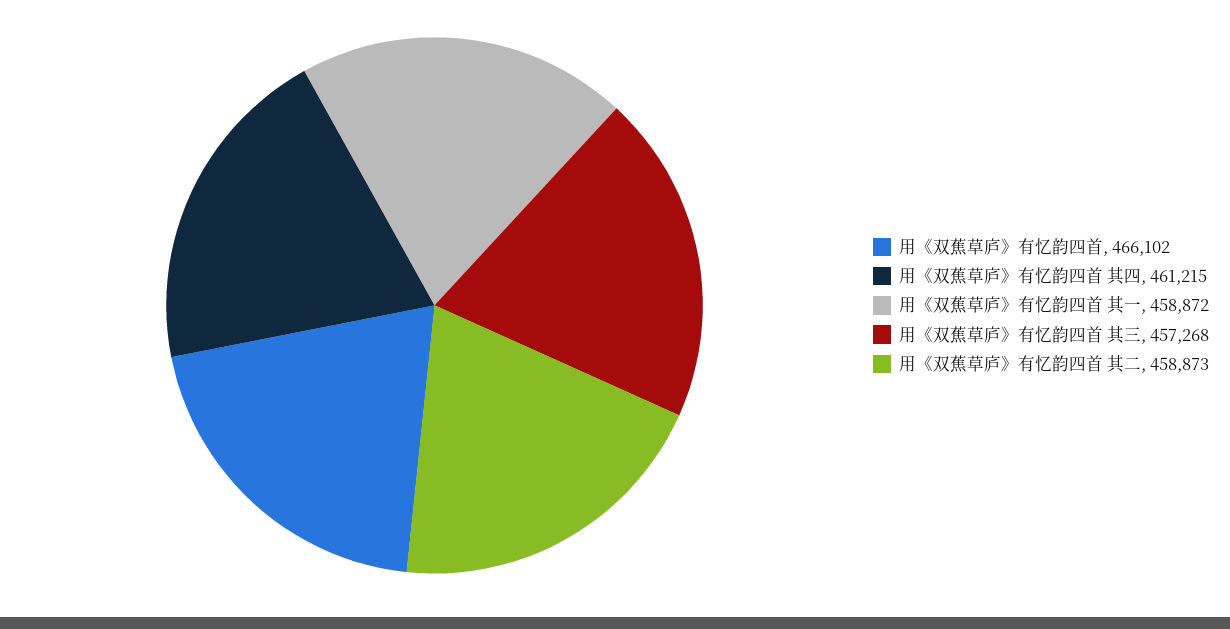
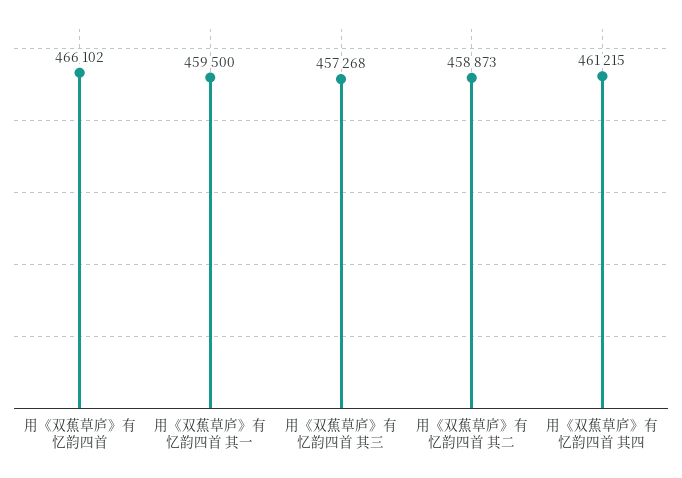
  {
    "用《双蕉草庐》有忆韵四首": 466102,
    "用《双蕉草庐》有忆韵四首 其四": 461215,
-   "用《双蕉草庐》有忆韵四首 其一": 458872,
+   "用《双蕉草庐》有忆韵四首 其一": 459500,
    "用《双蕉草庐》有忆韵四首 其三": 457268,
    "用《双蕉草庐》有忆韵四首 其二": 458873
  }

